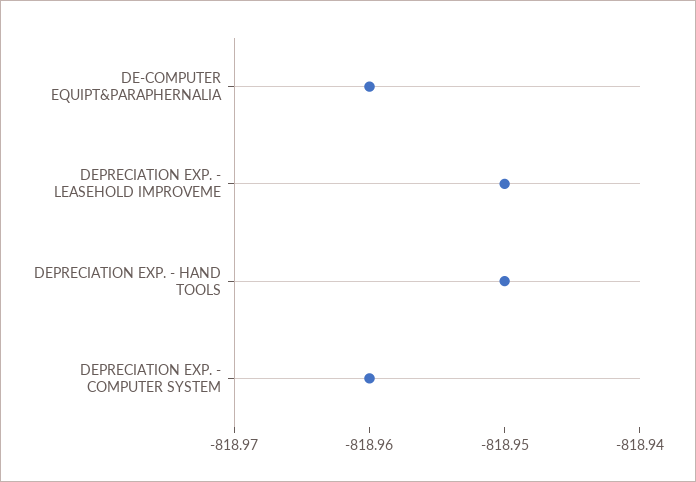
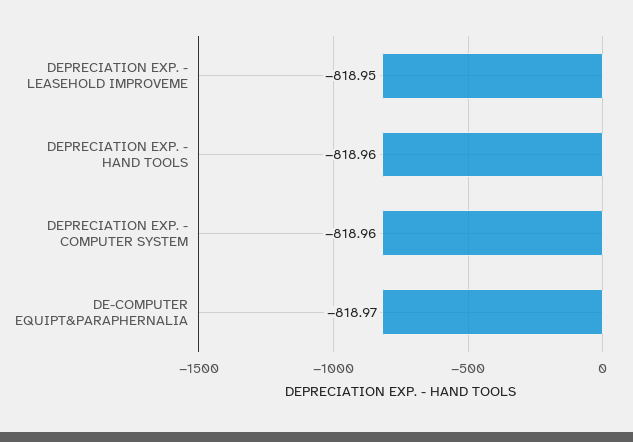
  {
-   "DE-COMPUTER EQUIPT&PARAPHERNALIA": -818.96,
+   "DE-COMPUTER EQUIPT&PARAPHERNALIA": -818.97,
    "DEPRECIATION EXP. - LEASEHOLD IMPROVEME": -818.95,
-   "DEPRECIATION EXP. - HAND TOOLS": -818.95,
+   "DEPRECIATION EXP. - HAND TOOLS": -818.96,
    "DEPRECIATION EXP. - COMPUTER SYSTEM": -818.96
  }

